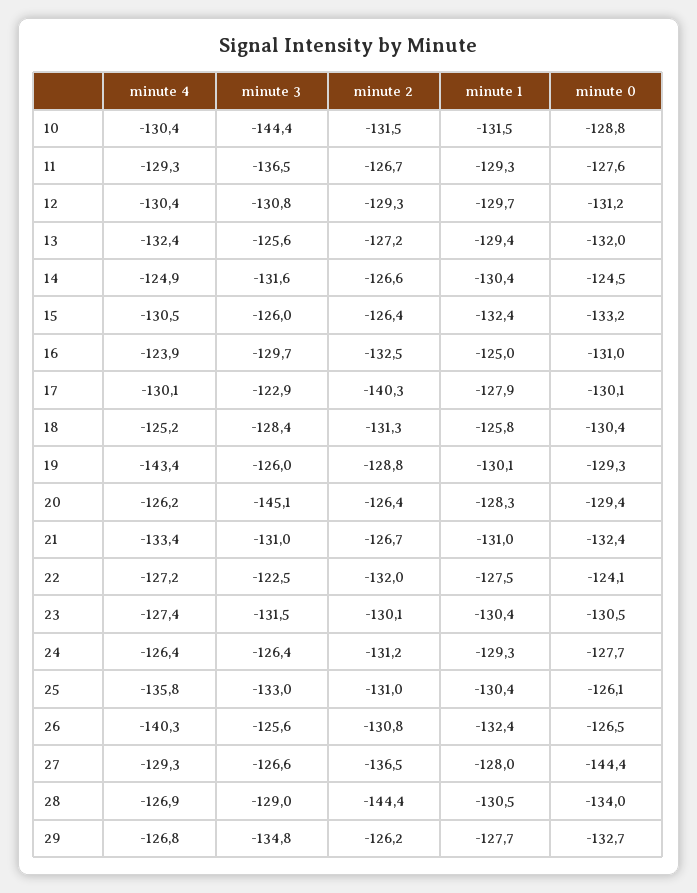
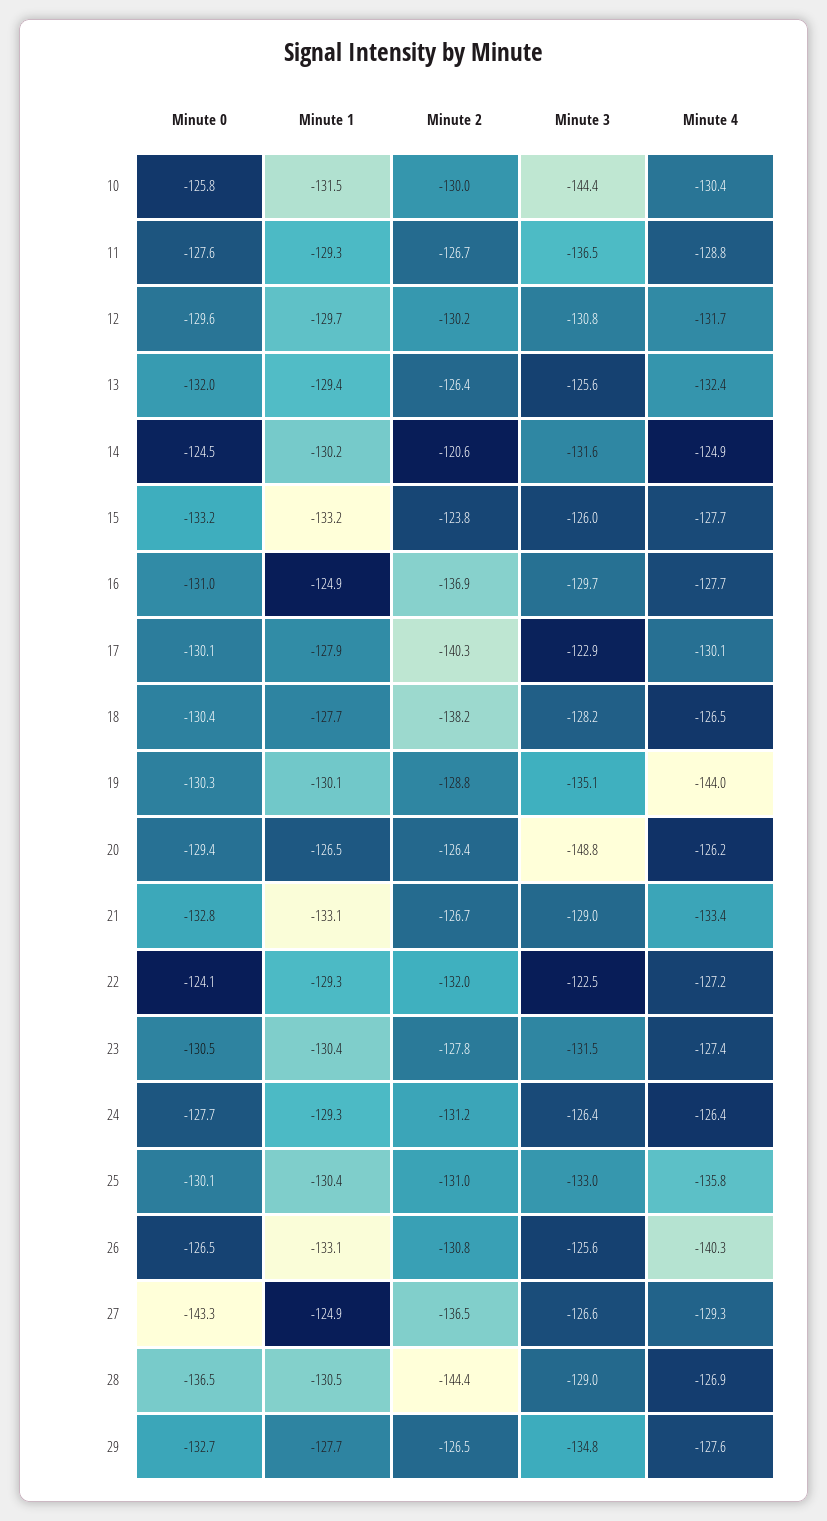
  {
    "minute 4": {
      "10": -130.4,
-     "11": -129.3,
+     "11": -128.8,
-     "12": -130.4,
+     "12": -131.7,
      "13": -132.4,
      "14": -124.9,
-     "15": -130.5,
+     "15": -127.7,
-     "16": -123.9,
+     "16": -127.7,
      "17": -130.1,
-     "18": -125.2,
+     "18": -126.5,
-     "19": -143.4,
+     "19": -144,
      "20": -126.2,
      "21": -133.4,
      "22": -127.2,
      "23": -127.4,
      "24": -126.4,
      "25": -135.8,
      "26": -140.3,
      "27": -129.3,
      "28": -126.9,
-     "29": -126.8
+     "29": -127.6
    },
    "minute 3": {
      "10": -144.4,
      "11": -136.5,
      "12": -130.8,
      "13": -125.6,
      "14": -131.6,
      "15": -126,
      "16": -129.7,
      "17": -122.9,
-     "18": -128.4,
+     "18": -128.2,
-     "19": -126,
+     "19": -135.1,
-     "20": -145.1,
+     "20": -148.8,
-     "21": -131,
+     "21": -129,
      "22": -122.5,
      "23": -131.5,
      "24": -126.4,
      "25": -133,
      "26": -125.6,
      "27": -126.6,
      "28": -129,
      "29": -134.8
    },
    "minute 2": {
-     "10": -131.5,
+     "10": -130,
      "11": -126.7,
-     "12": -129.3,
+     "12": -130.2,
-     "13": -127.2,
+     "13": -126.4,
-     "14": -126.6,
+     "14": -120.6,
-     "15": -126.4,
+     "15": -123.8,
-     "16": -132.5,
+     "16": -136.9,
      "17": -140.3,
-     "18": -131.3,
+     "18": -138.2,
      "19": -128.8,
      "20": -126.4,
      "21": -126.7,
      "22": -132,
-     "23": -130.1,
+     "23": -127.8,
      "24": -131.2,
      "25": -131,
      "26": -130.8,
      "27": -136.5,
      "28": -144.4,
-     "29": -126.2
+     "29": -126.5
    },
    "minute 1": {
      "10": -131.5,
      "11": -129.3,
      "12": -129.7,
      "13": -129.4,
-     "14": -130.4,
+     "14": -130.2,
-     "15": -132.4,
+     "15": -133.2,
-     "16": -125,
+     "16": -124.9,
      "17": -127.9,
-     "18": -125.8,
+     "18": -127.7,
      "19": -130.1,
-     "20": -128.3,
+     "20": -126.5,
-     "21": -131,
+     "21": -133.1,
-     "22": -127.5,
+     "22": -129.3,
      "23": -130.4,
      "24": -129.3,
      "25": -130.4,
-     "26": -132.4,
+     "26": -133.1,
-     "27": -128,
+     "27": -124.9,
      "28": -130.5,
      "29": -127.7
    },
    "minute 0": {
-     "10": -128.8,
+     "10": -125.8,
      "11": -127.6,
-     "12": -131.2,
+     "12": -129.6,
      "13": -132,
      "14": -124.5,
      "15": -133.2,
      "16": -131,
      "17": -130.1,
      "18": -130.4,
-     "19": -129.3,
+     "19": -130.3,
      "20": -129.4,
-     "21": -132.4,
+     "21": -132.8,
      "22": -124.1,
      "23": -130.5,
      "24": -127.7,
-     "25": -126.1,
+     "25": -130.1,
      "26": -126.5,
-     "27": -144.4,
+     "27": -143.3,
-     "28": -134,
+     "28": -136.5,
      "29": -132.7
    }
  }

